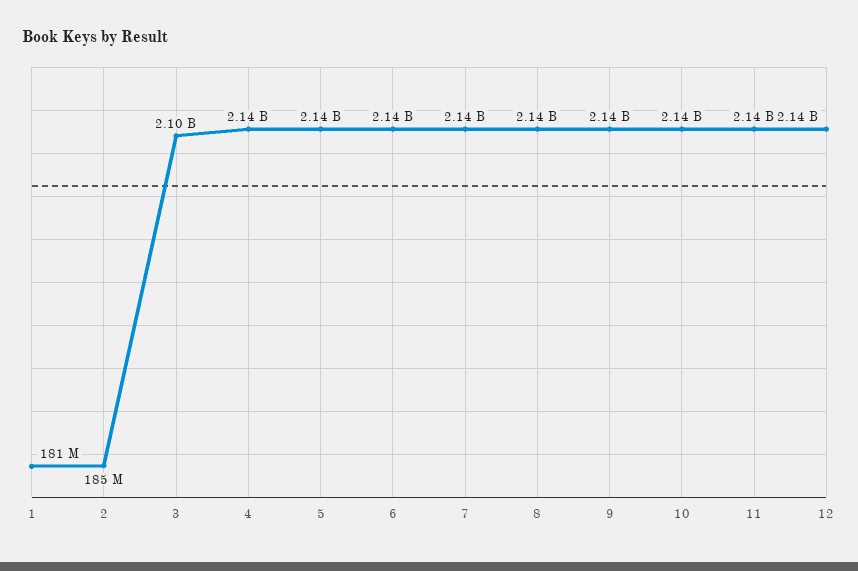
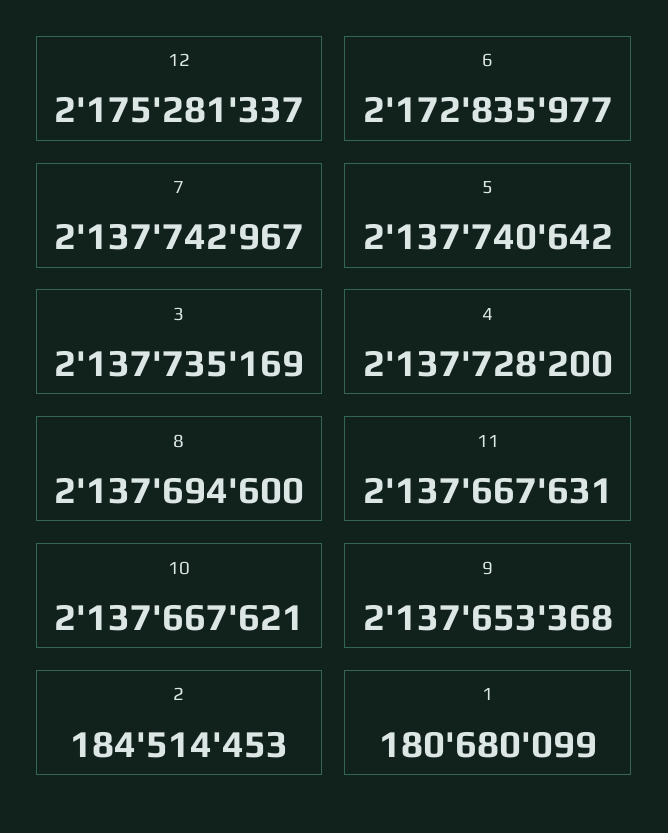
  {
    "1": 180680099,
    "2": 184514453,
-   "3": 2100000000,
+   "3": 2137735169,
    "4": 2137728200,
    "5": 2137740642,
-   "6": 2140000000,
+   "6": 2172835977,
    "7": 2137742967,
    "8": 2137694600,
    "9": 2137653368,
    "10": 2137667621,
    "11": 2137667631,
-   "12": 2140000000
+   "12": 2175281337
  }

